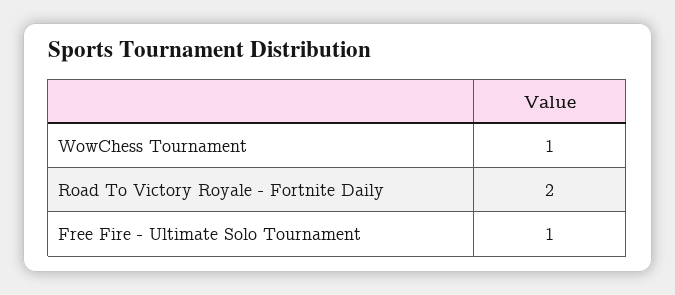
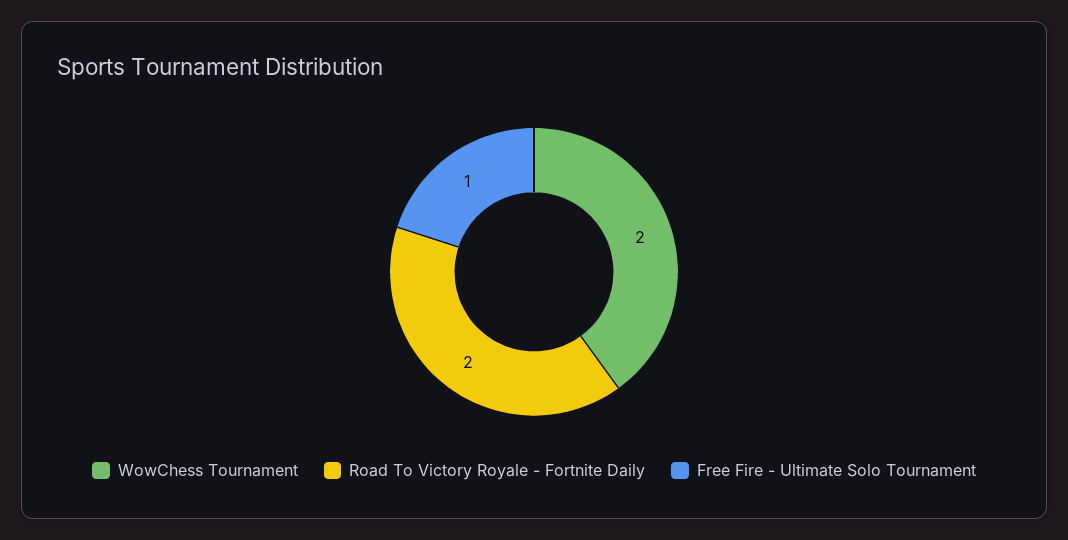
  {
-   "WowChess Tournament": 1,
+   "WowChess Tournament": 2,
    "Road To Victory Royale - Fortnite Daily": 2,
    "Free Fire - Ultimate Solo Tournament": 1
  }

